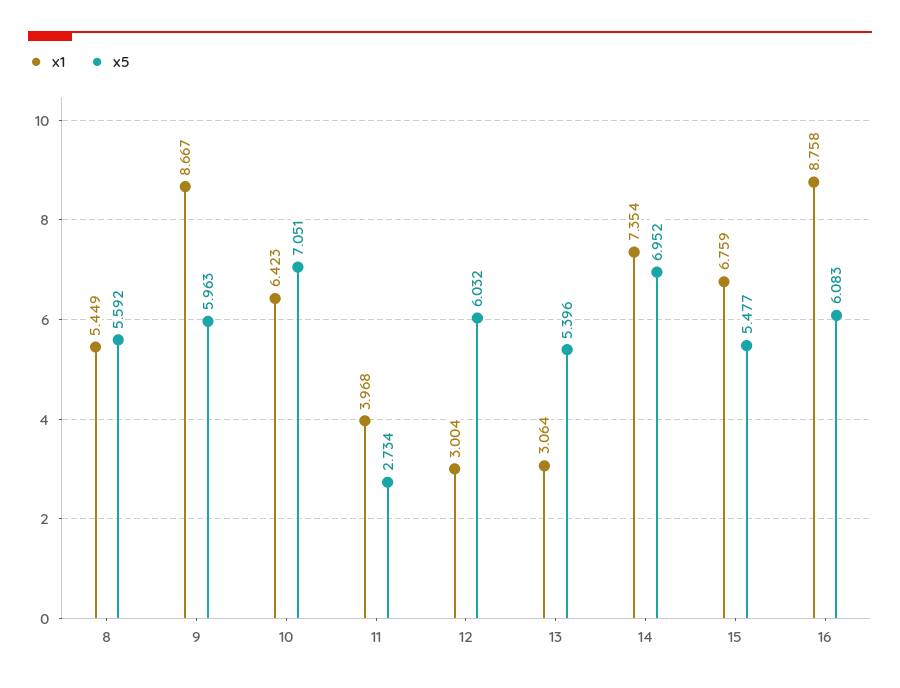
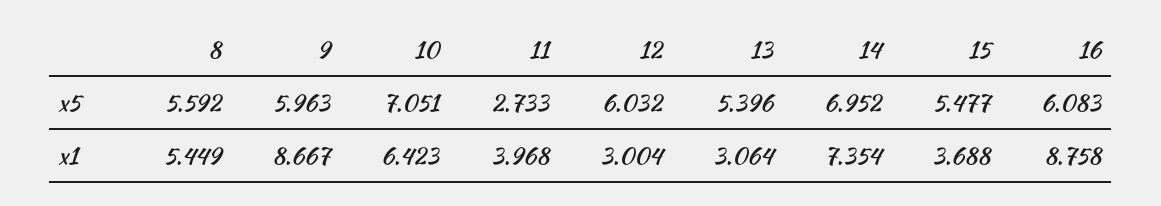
  {
    "x1": {
      "8": 5.449,
      "9": 8.667,
      "10": 6.423,
      "11": 3.968,
      "12": 3.004,
      "13": 3.064,
      "14": 7.354,
-     "15": 6.759,
+     "15": 3.688,
      "16": 8.758
    },
    "x5": {
      "8": 5.592,
      "9": 5.963,
      "10": 7.051,
-     "11": 2.734,
+     "11": 2.733,
      "12": 6.032,
      "13": 5.396,
      "14": 6.952,
      "15": 5.477,
      "16": 6.083
    }
  }

